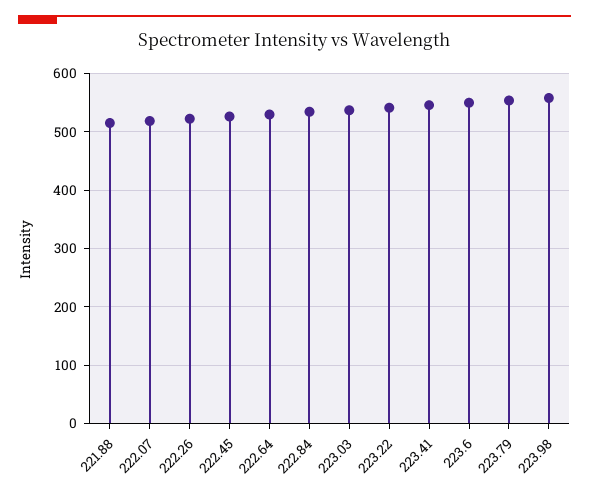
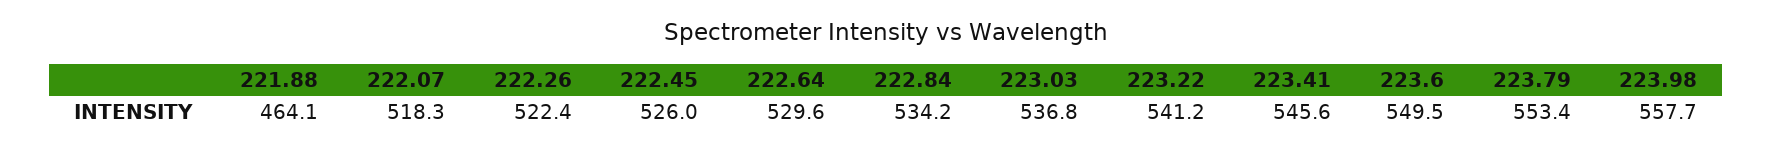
  {
-   "221.88": 520,
+   "221.88": 464.1,
    "222.07": 518.3,
    "222.26": 522.4,
    "222.45": 526,
    "222.64": 529.6,
    "222.84": 534.2,
    "223.03": 536.8,
    "223.22": 541.2,
    "223.41": 545.6,
    "223.6": 549.5,
    "223.79": 553.4,
    "223.98": 557.7
  }

